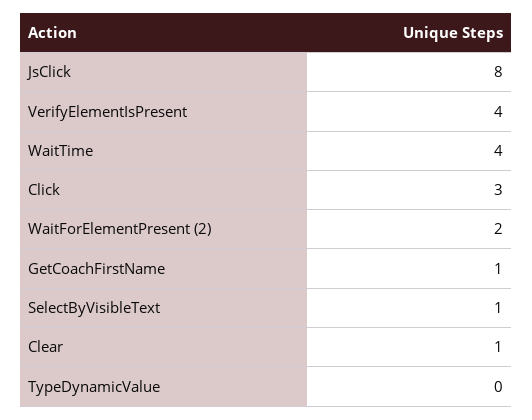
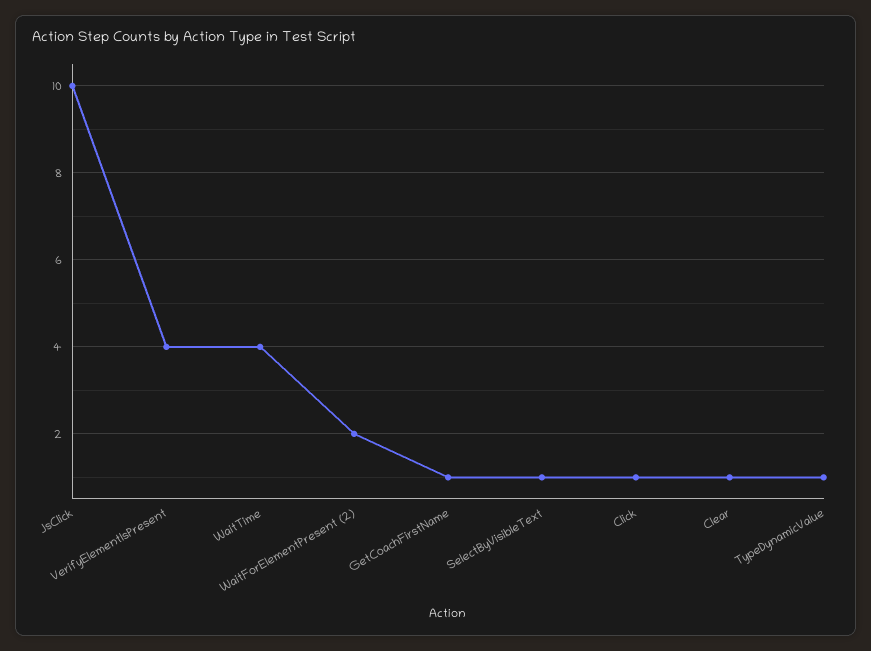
  {
-   "JsClick": 8,
+   "JsClick": 10,
    "VerifyElementIsPresent": 4,
    "WaitTime": 4,
-   "Click": 3,
+   "Click": 1,
    "WaitForElementPresent (2)": 2,
    "GetCoachFirstName": 1,
    "SelectByVisibleText": 1,
    "Clear": 1,
-   "TypeDynamicValue": 0
+   "TypeDynamicValue": 1
  }

